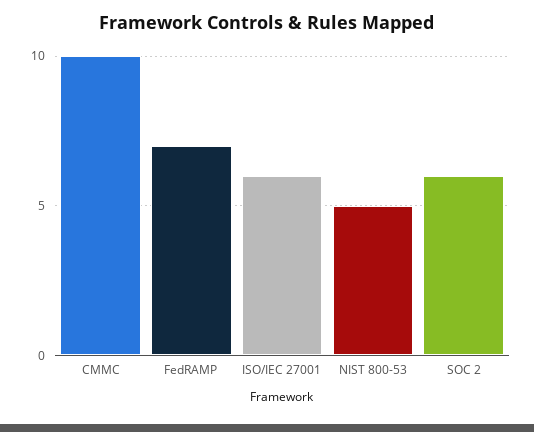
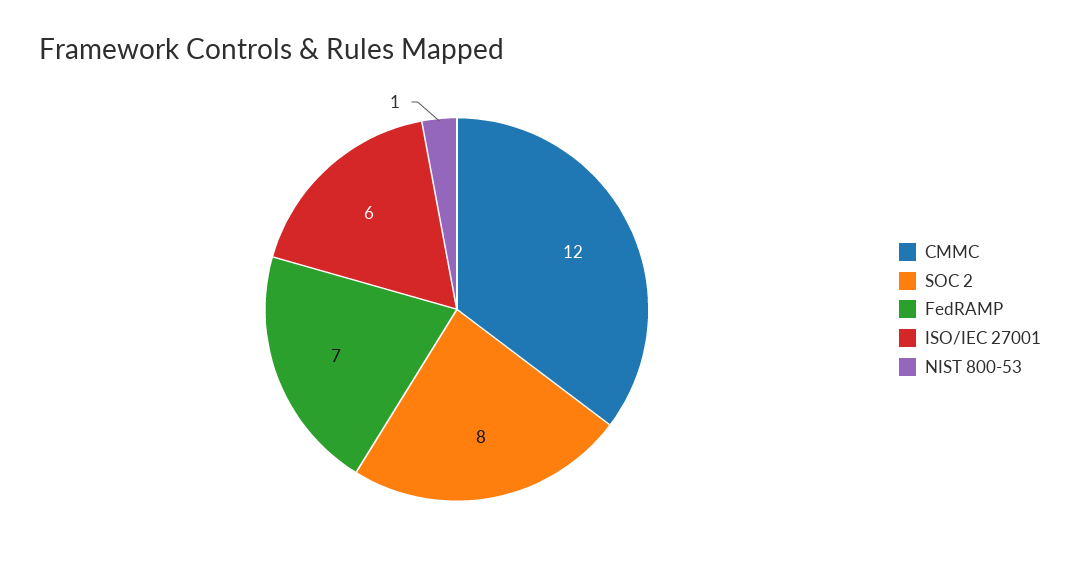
  {
-   "CMMC": 10,
+   "CMMC": 12,
    "FedRAMP": 7,
    "ISO/IEC 27001": 6,
-   "NIST 800-53": 5,
+   "NIST 800-53": 1,
-   "SOC 2": 6
+   "SOC 2": 8
  }

